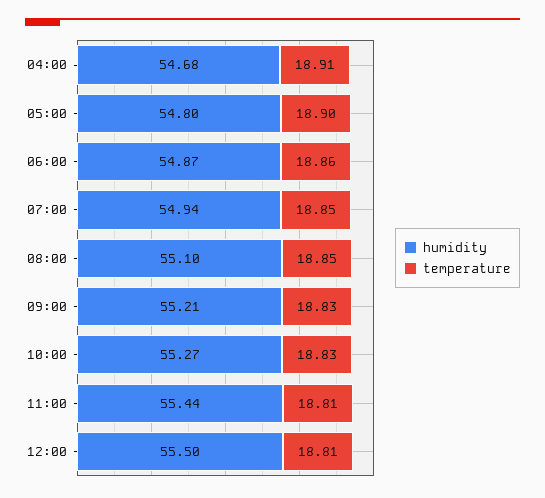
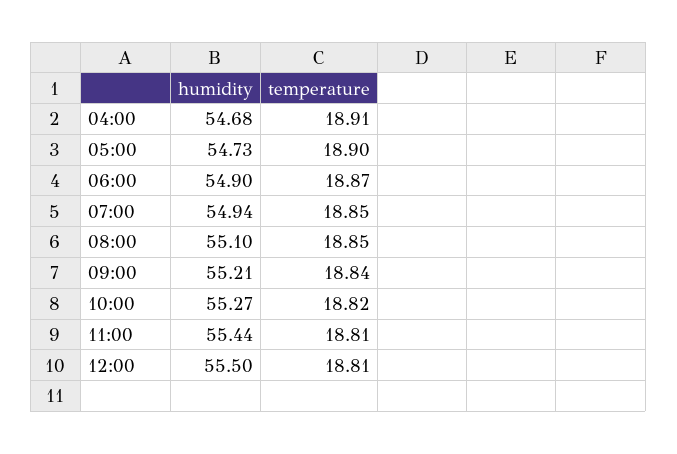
  {
    "humidity": {
      "04:00": 54.68,
-     "05:00": 54.8,
+     "05:00": 54.73,
-     "06:00": 54.87,
+     "06:00": 54.9,
      "07:00": 54.94,
      "08:00": 55.1,
      "09:00": 55.21,
      "10:00": 55.27,
      "11:00": 55.44,
      "12:00": 55.5
    },
    "temperature": {
      "04:00": 18.91,
      "05:00": 18.9,
-     "06:00": 18.86,
+     "06:00": 18.87,
      "07:00": 18.85,
      "08:00": 18.85,
-     "09:00": 18.83,
+     "09:00": 18.84,
-     "10:00": 18.83,
+     "10:00": 18.82,
      "11:00": 18.81,
      "12:00": 18.81
    }
  }

